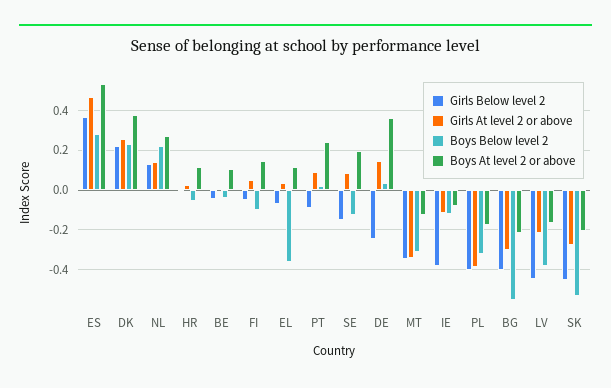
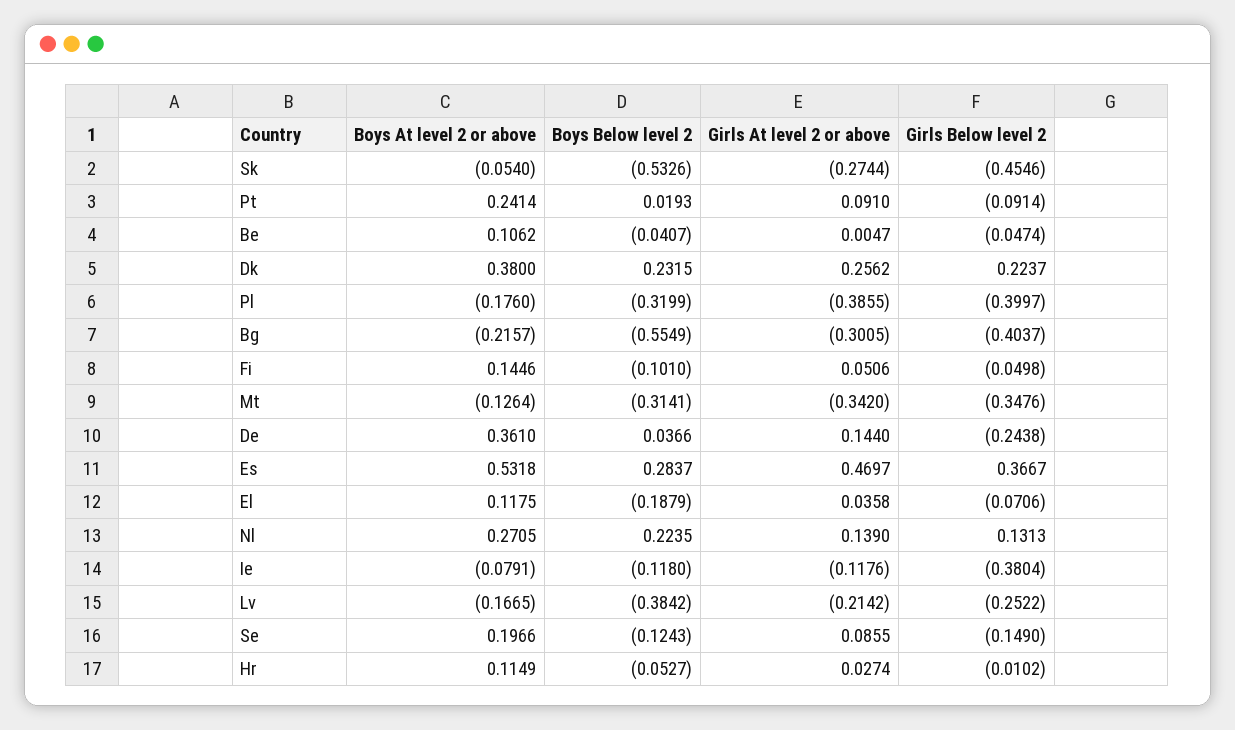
  {
    "Girls Below level 2": {
      "ES": 0.3667,
      "DK": 0.2237,
      "NL": 0.1313,
      "HR": -0.0102,
      "BE": -0.0474,
      "FI": -0.0498,
      "EL": -0.0706,
      "PT": -0.0914,
      "SE": -0.149,
      "DE": -0.2438,
      "MT": -0.3476,
      "IE": -0.3804,
      "PL": -0.3997,
      "BG": -0.4037,
-     "LV": -0.45,
+     "LV": -0.2522,
      "SK": -0.4546
    },
    "Girls At level 2 or above": {
      "ES": 0.4697,
      "DK": 0.2562,
      "NL": 0.139,
      "HR": 0.0274,
      "BE": 0.0047,
      "FI": 0.0506,
      "EL": 0.0358,
      "PT": 0.091,
      "SE": 0.0855,
      "DE": 0.144,
      "MT": -0.342,
      "IE": -0.1176,
      "PL": -0.3855,
      "BG": -0.3005,
      "LV": -0.2142,
      "SK": -0.2744
    },
    "Boys Below level 2": {
      "ES": 0.2837,
      "DK": 0.2315,
      "NL": 0.2235,
      "HR": -0.0527,
      "BE": -0.0407,
      "FI": -0.101,
-     "EL": -0.35,
+     "EL": -0.1879,
      "PT": 0.0193,
      "SE": -0.1243,
      "DE": 0.0366,
      "MT": -0.3141,
      "IE": -0.118,
      "PL": -0.3199,
      "BG": -0.5549,
      "LV": -0.3842,
      "SK": -0.5326
    },
    "Boys At level 2 or above": {
      "ES": 0.5318,
      "DK": 0.38,
      "NL": 0.2705,
      "HR": 0.1149,
      "BE": 0.1062,
      "FI": 0.1446,
      "EL": 0.1175,
      "PT": 0.2414,
      "SE": 0.1966,
      "DE": 0.361,
      "MT": -0.1264,
      "IE": -0.0791,
      "PL": -0.176,
      "BG": -0.2157,
      "LV": -0.1665,
-     "SK": -0.2
+     "SK": -0.054
    }
  }

